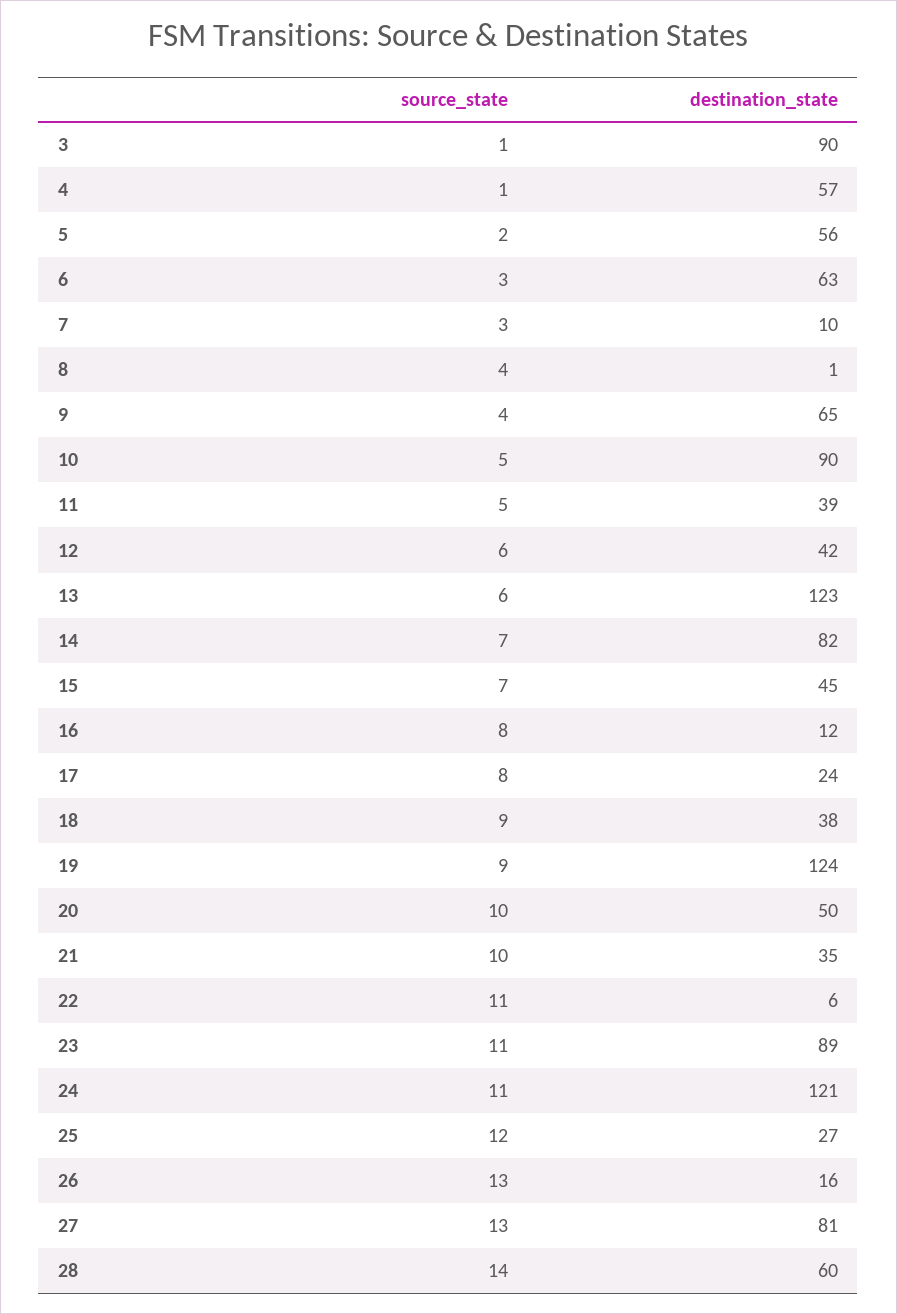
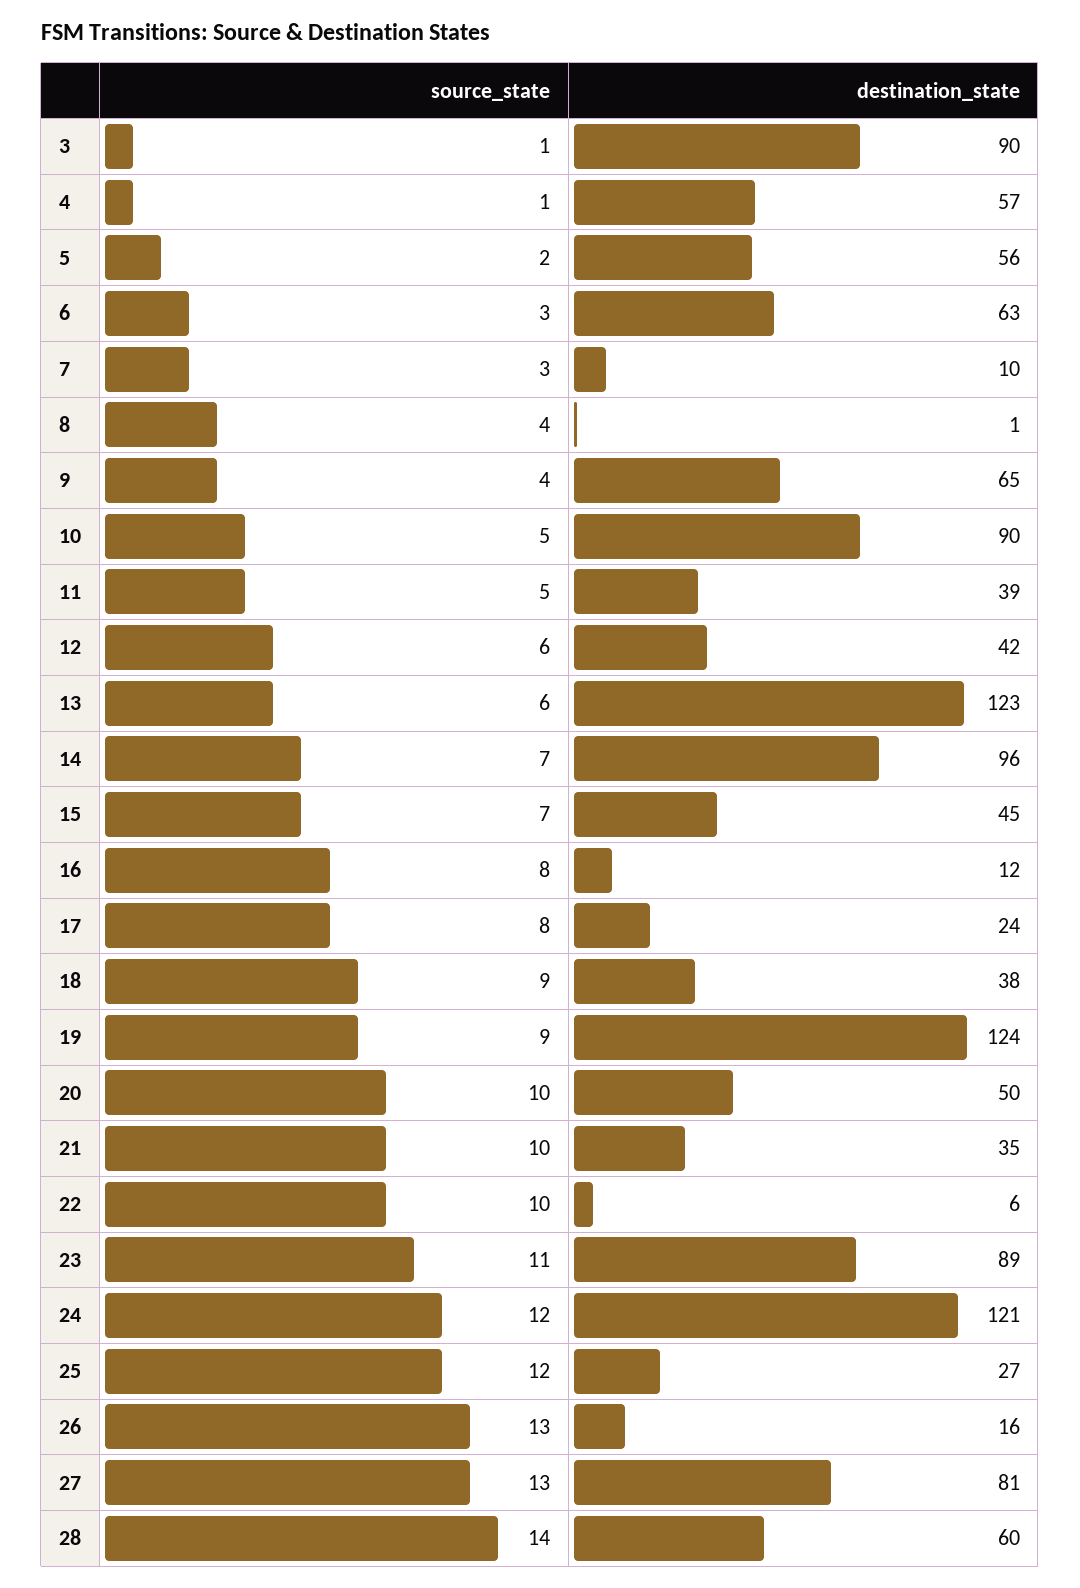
  {
    "source_state": {
      "3": 1,
      "4": 1,
      "5": 2,
      "6": 3,
      "7": 3,
      "8": 4,
      "9": 4,
      "10": 5,
      "11": 5,
      "12": 6,
      "13": 6,
      "14": 7,
      "15": 7,
      "16": 8,
      "17": 8,
      "18": 9,
      "19": 9,
      "20": 10,
      "21": 10,
-     "22": 11,
+     "22": 10,
      "23": 11,
-     "24": 11,
+     "24": 12,
      "25": 12,
      "26": 13,
      "27": 13,
      "28": 14
    },
    "destination_state": {
      "3": 90,
      "4": 57,
      "5": 56,
      "6": 63,
      "7": 10,
      "8": 1,
      "9": 65,
      "10": 90,
      "11": 39,
      "12": 42,
      "13": 123,
-     "14": 82,
+     "14": 96,
      "15": 45,
      "16": 12,
      "17": 24,
      "18": 38,
      "19": 124,
      "20": 50,
      "21": 35,
      "22": 6,
      "23": 89,
      "24": 121,
      "25": 27,
      "26": 16,
      "27": 81,
      "28": 60
    }
  }

